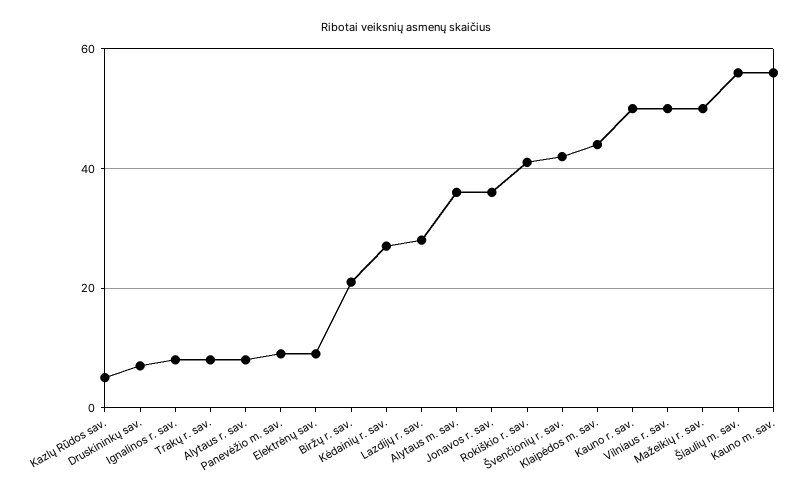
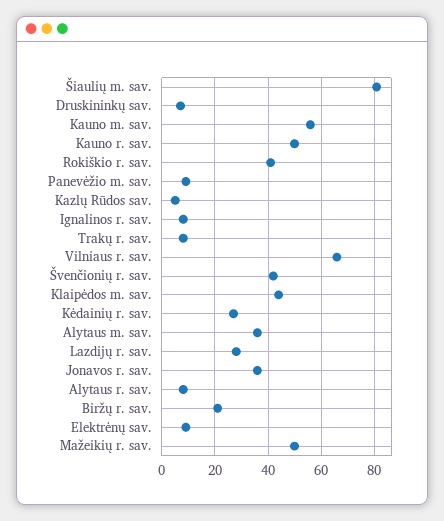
  {
    "Kazlų Rūdos sav.": 5,
    "Druskininkų sav.": 5,
    "Ignalinos r. sav.": 10,
    "Trakų r. sav.": 10,
    "Alytaus r. sav.": 10,
    "Panevėžio m. sav.": 10,
    "Elektrėnų sav.": 10,
    "Biržų r. sav.": 20,
    "Kėdainių r. sav.": 25,
    "Lazdijų r. sav.": 30,
    "Alytaus m. sav.": 35,
    "Jonavos r. sav.": 35,
    "Rokiškio r. sav.": 40,
    "Švenčionių r. sav.": 40,
    "Klaipėdos m. sav.": 45,
    "Kauno r. sav.": 50,
-   "Vilniaus r. sav.": 50,
+   "Vilniaus r. sav.": 65,
    "Mažeikių r. sav.": 50,
-   "Šiaulių m. sav.": 55,
+   "Šiaulių m. sav.": 80,
    "Kauno m. sav.": 55
  }

